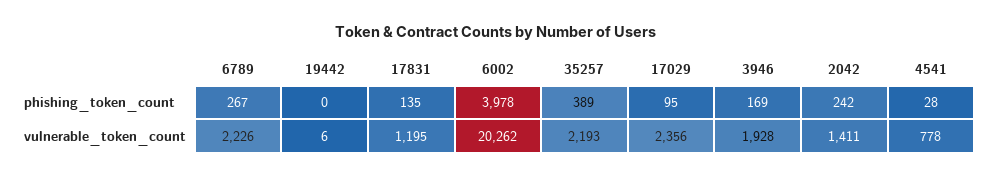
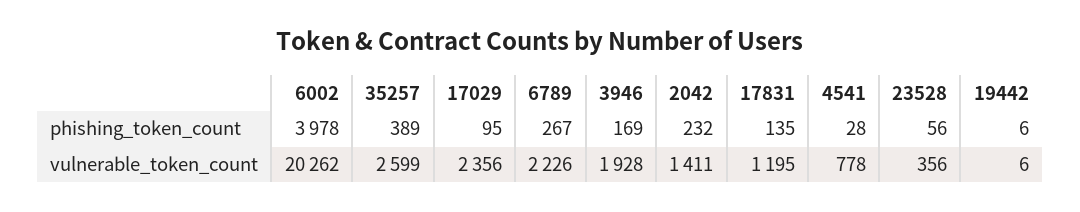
  {
    "6789": {
      "phishing_token_count": 267,
      "vulnerable_token_count": 2226
    },
    "19442": {
-     "phishing_token_count": 0,
+     "phishing_token_count": 6,
      "vulnerable_token_count": 6
    },
    "17831": {
      "phishing_token_count": 135,
      "vulnerable_token_count": 1195
    },
    "6002": {
      "phishing_token_count": 3978,
      "vulnerable_token_count": 20262
    },
    "35257": {
      "phishing_token_count": 389,
-     "vulnerable_token_count": 2193
+     "vulnerable_token_count": 2599
    },
    "17029": {
      "phishing_token_count": 95,
      "vulnerable_token_count": 2356
    },
    "3946": {
      "phishing_token_count": 169,
      "vulnerable_token_count": 1928
    },
    "2042": {
-     "phishing_token_count": 242,
+     "phishing_token_count": 232,
      "vulnerable_token_count": 1411
    },
    "4541": {
      "phishing_token_count": 28,
      "vulnerable_token_count": 778
-   }
+   },
+   "23528": {
+     "phishing_token_count": 56,
+     "vulnerable_token_count": 356
+   }
  }

